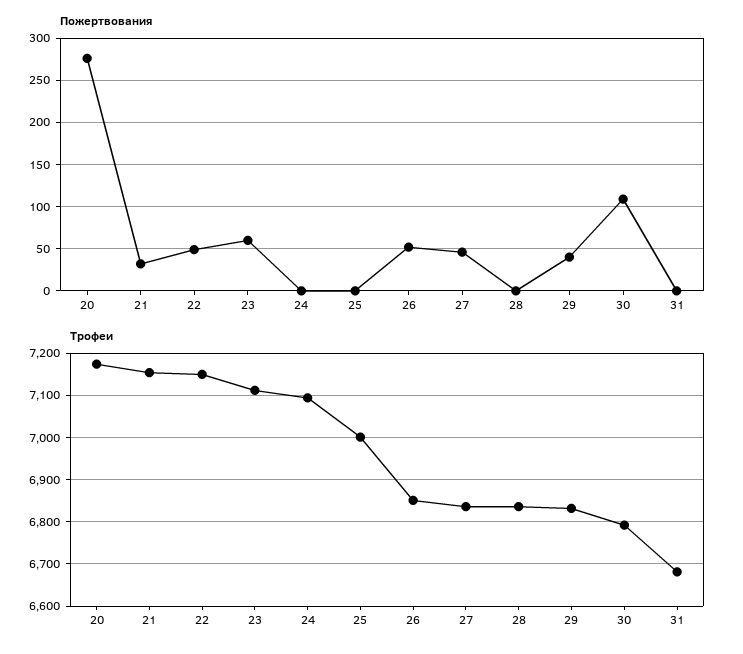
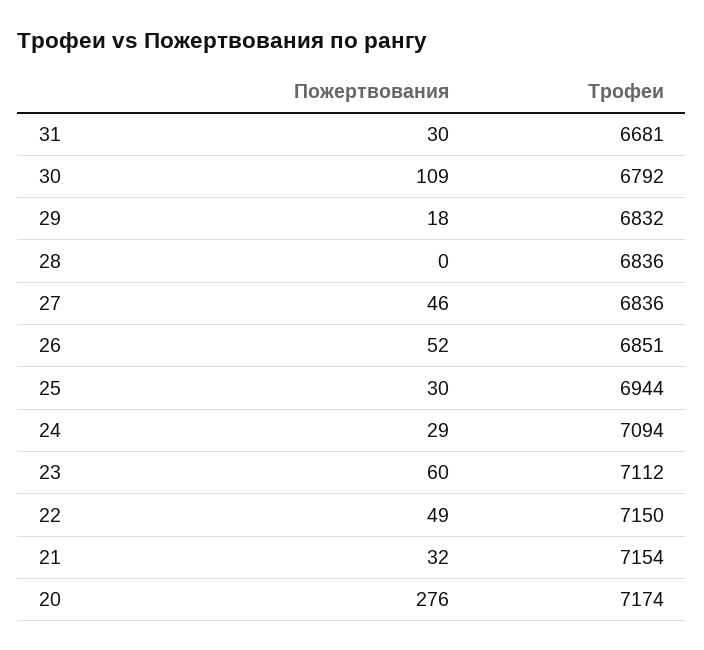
  {
    "Пожертвования": {
      "20": 276,
      "21": 32,
      "22": 49,
      "23": 60,
-     "24": 0,
+     "24": 29,
-     "25": 0,
+     "25": 30,
      "26": 52,
      "27": 46,
      "28": 0,
-     "29": 40,
+     "29": 18,
      "30": 109,
-     "31": 0
+     "31": 30
    },
    "Трофеи": {
      "20": 7174,
      "21": 7154,
      "22": 7150,
      "23": 7112,
      "24": 7094,
-     "25": 7000,
+     "25": 6944,
      "26": 6851,
      "27": 6836,
      "28": 6836,
      "29": 6832,
      "30": 6792,
      "31": 6681
    }
  }

